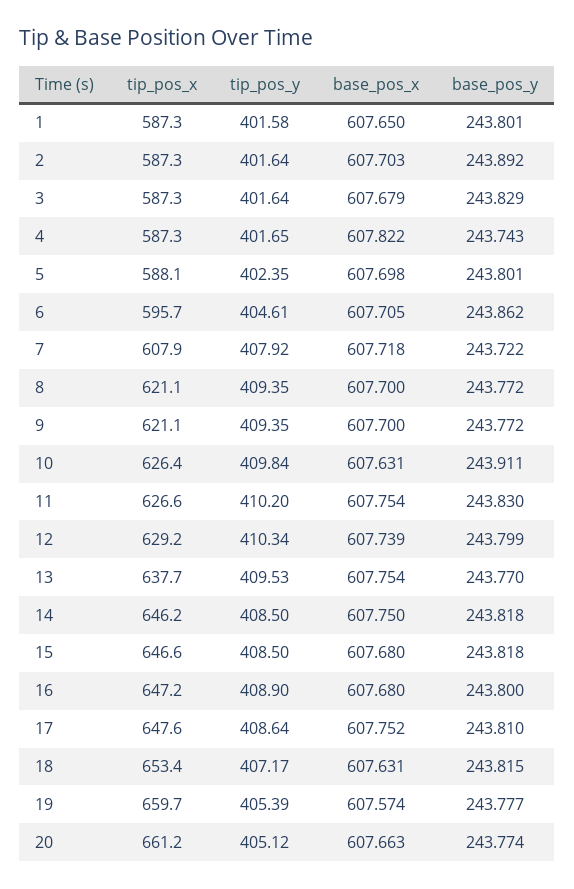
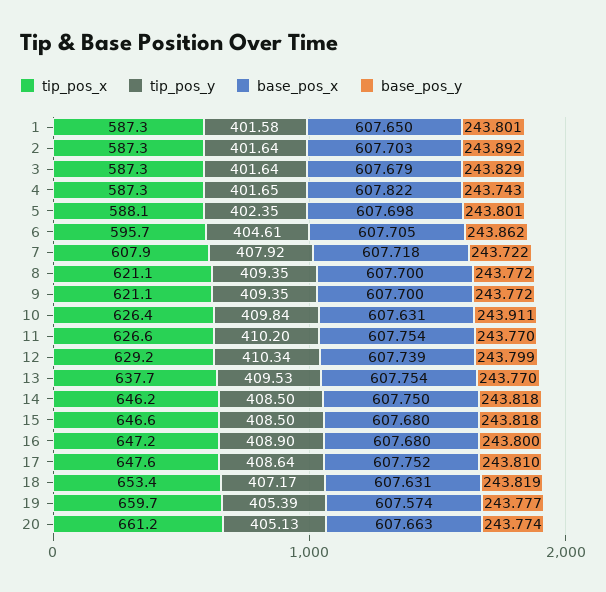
  {
    "tip_pos_x": {
      "1": 587.3,
      "2": 587.3,
      "3": 587.3,
      "4": 587.3,
      "5": 588.1,
      "6": 595.7,
      "7": 607.9,
      "8": 621.1,
      "9": 621.1,
      "10": 626.4,
      "11": 626.6,
      "12": 629.2,
      "13": 637.7,
      "14": 646.2,
      "15": 646.6,
      "16": 647.2,
      "17": 647.6,
      "18": 653.4,
      "19": 659.7,
      "20": 661.2
    },
    "tip_pos_y": {
      "1": 401.58,
      "2": 401.64,
      "3": 401.64,
      "4": 401.65,
      "5": 402.35,
      "6": 404.61,
      "7": 407.92,
      "8": 409.35,
      "9": 409.35,
      "10": 409.84,
      "11": 410.2,
      "12": 410.34,
      "13": 409.53,
      "14": 408.5,
      "15": 408.5,
      "16": 408.9,
      "17": 408.64,
      "18": 407.17,
      "19": 405.39,
-     "20": 405.12
+     "20": 405.13
    },
    "base_pos_x": {
      "1": 607.65,
      "2": 607.703,
      "3": 607.679,
      "4": 607.822,
      "5": 607.698,
      "6": 607.705,
      "7": 607.718,
      "8": 607.7,
      "9": 607.7,
      "10": 607.631,
      "11": 607.754,
      "12": 607.739,
      "13": 607.754,
      "14": 607.75,
      "15": 607.68,
      "16": 607.68,
      "17": 607.752,
      "18": 607.631,
      "19": 607.574,
      "20": 607.663
    },
    "base_pos_y": {
      "1": 243.801,
      "2": 243.892,
      "3": 243.829,
      "4": 243.743,
      "5": 243.801,
      "6": 243.862,
      "7": 243.722,
      "8": 243.772,
      "9": 243.772,
      "10": 243.911,
-     "11": 243.83,
+     "11": 243.77,
      "12": 243.799,
      "13": 243.77,
      "14": 243.818,
      "15": 243.818,
      "16": 243.8,
      "17": 243.81,
-     "18": 243.815,
+     "18": 243.819,
      "19": 243.777,
      "20": 243.774
    }
  }

